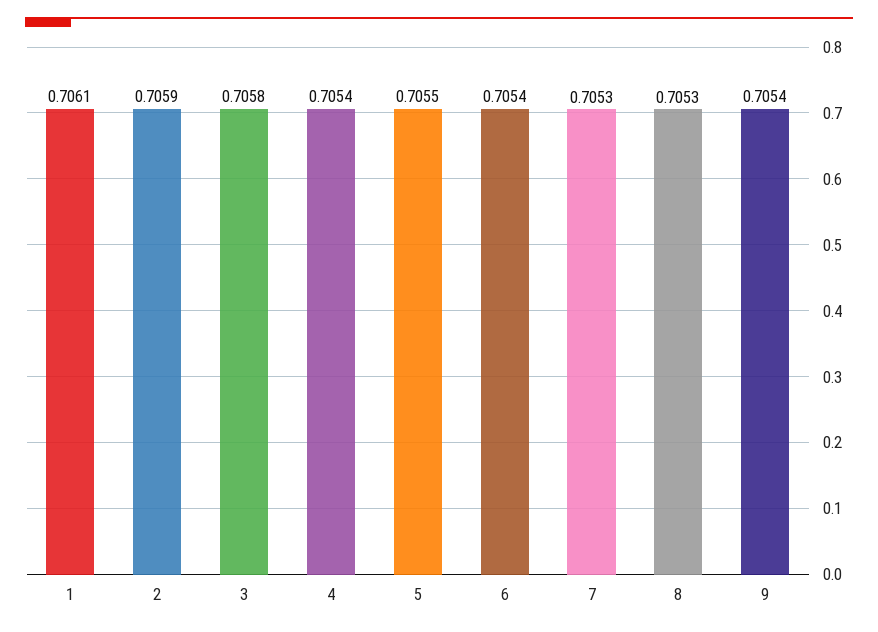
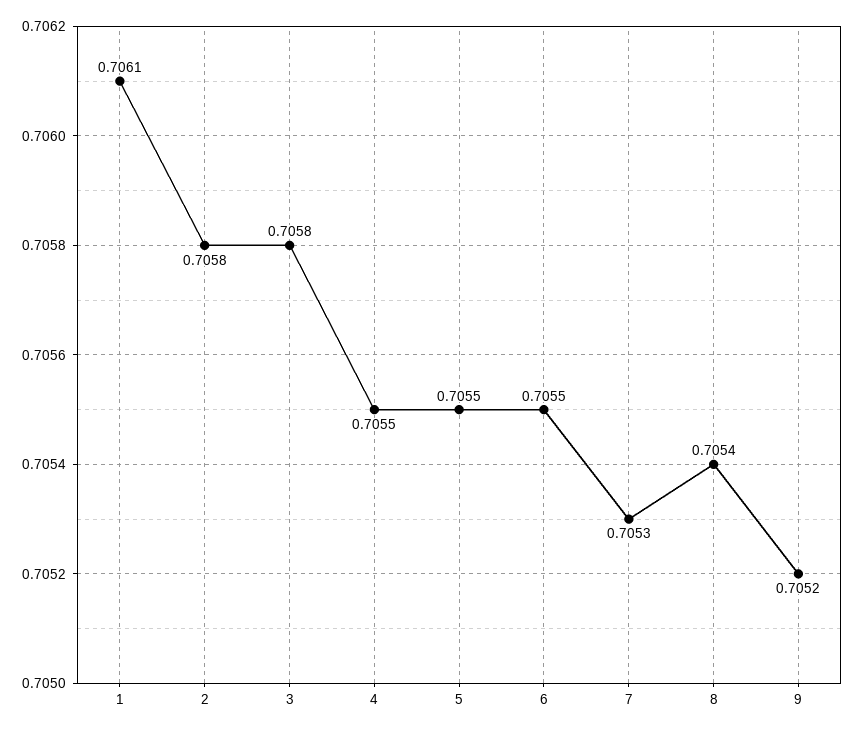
  {
    "1": 0.7061,
-   "2": 0.7059,
+   "2": 0.7058,
    "3": 0.7058,
-   "4": 0.7054,
+   "4": 0.7055,
    "5": 0.7055,
-   "6": 0.7054,
+   "6": 0.7055,
    "7": 0.7053,
-   "8": 0.7053,
+   "8": 0.7054,
-   "9": 0.7054
+   "9": 0.7052
  }

